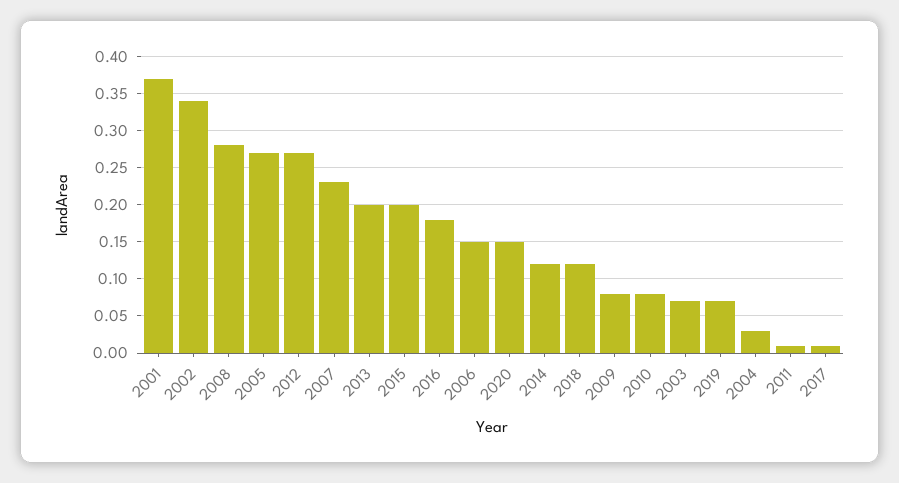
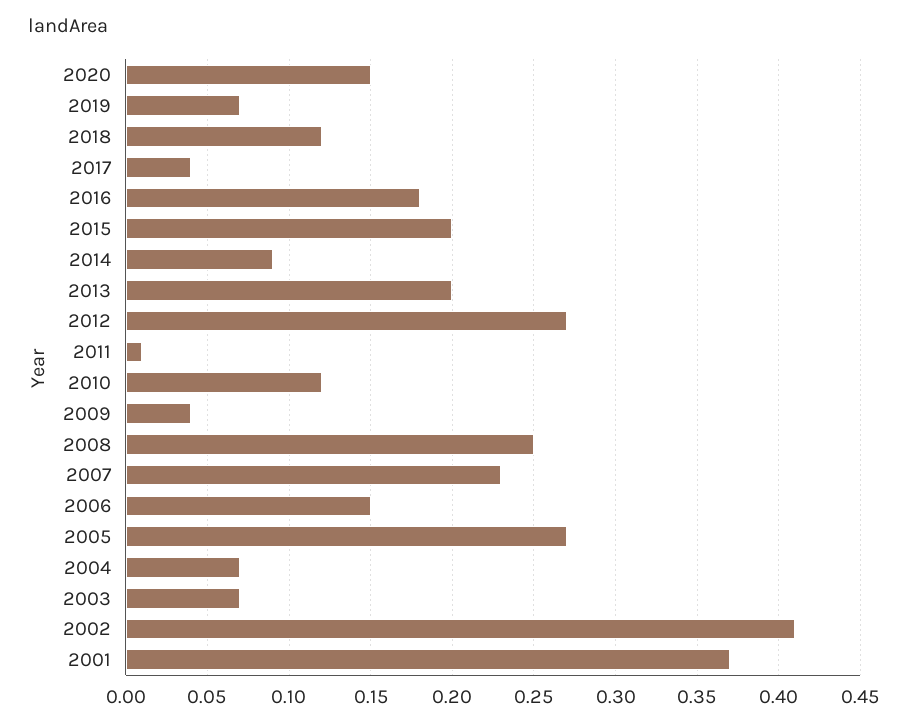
  {
    "2001": 0.37,
-   "2002": 0.34,
+   "2002": 0.41,
-   "2008": 0.28,
+   "2008": 0.25,
    "2005": 0.27,
    "2012": 0.27,
    "2007": 0.23,
    "2013": 0.2,
    "2015": 0.2,
    "2016": 0.18,
    "2006": 0.15,
    "2020": 0.15,
-   "2014": 0.12,
+   "2014": 0.09,
    "2018": 0.12,
-   "2009": 0.08,
+   "2009": 0.04,
-   "2010": 0.08,
+   "2010": 0.12,
    "2003": 0.07,
    "2019": 0.07,
-   "2004": 0.03,
+   "2004": 0.07,
    "2011": 0.01,
-   "2017": 0.01
+   "2017": 0.04
  }

